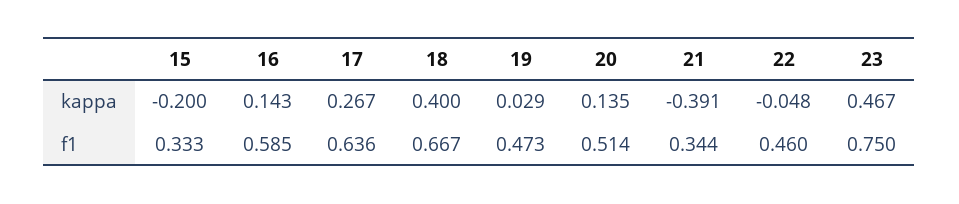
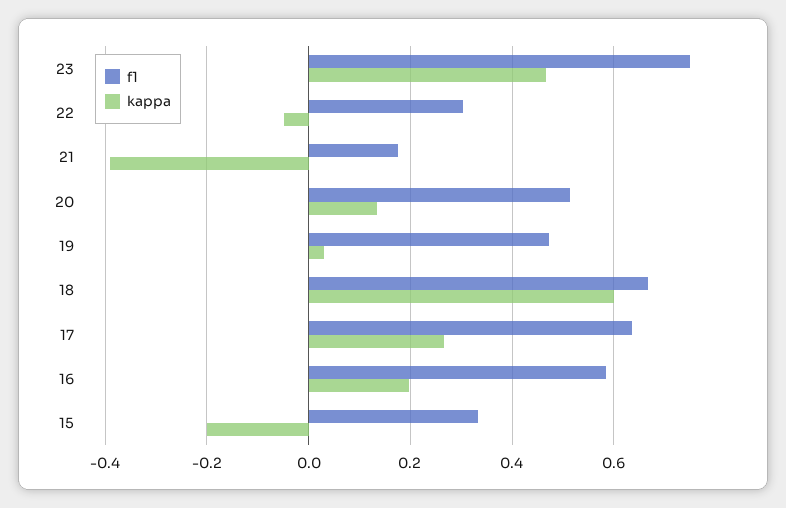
  {
    "kappa": {
      "15": -0.2,
-     "16": 0.143,
+     "16": 0.2,
      "17": 0.267,
-     "18": 0.4,
+     "18": 0.6,
      "19": 0.029,
      "20": 0.135,
      "21": -0.391,
      "22": -0.048,
      "23": 0.467
    },
    "f1": {
      "15": 0.333,
      "16": 0.585,
      "17": 0.636,
      "18": 0.667,
      "19": 0.473,
      "20": 0.514,
-     "21": 0.344,
+     "21": 0.18,
-     "22": 0.46,
+     "22": 0.3,
      "23": 0.75
    }
  }

